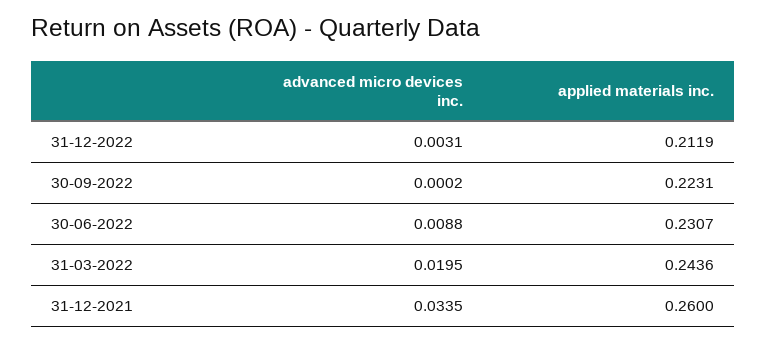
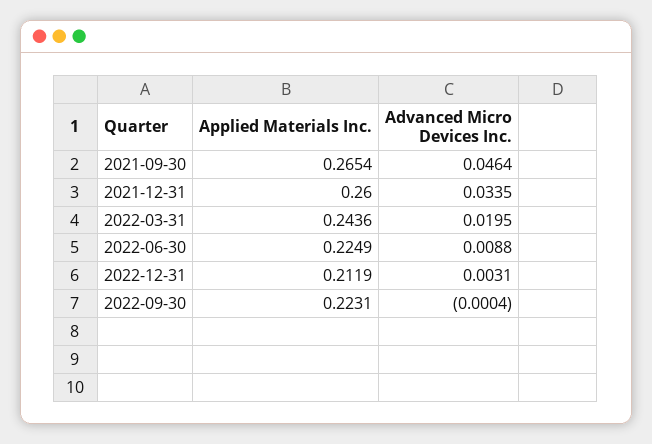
  {
    "advanced micro devices inc.": {
      "31-12-2022": 0.0031,
-     "30-09-2022": 0.0002,
+     "30-09-2022": -0.0004,
      "30-06-2022": 0.0088,
      "31-03-2022": 0.0195,
-     "31-12-2021": 0.0335
+     "31-12-2021": 0.0335,
+     "2021-09-30": 0.0464
    },
    "applied materials inc.": {
      "31-12-2022": 0.2119,
      "30-09-2022": 0.2231,
-     "30-06-2022": 0.2307,
+     "30-06-2022": 0.2249,
      "31-03-2022": 0.2436,
-     "31-12-2021": 0.26
+     "31-12-2021": 0.26,
+     "2021-09-30": 0.2654
    }
  }

